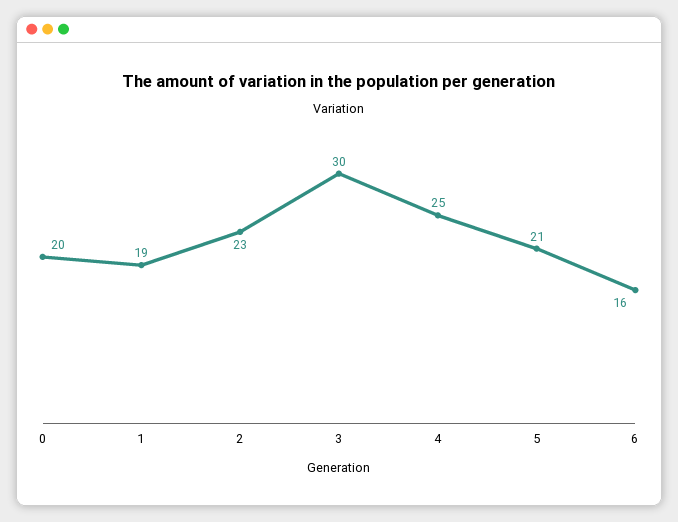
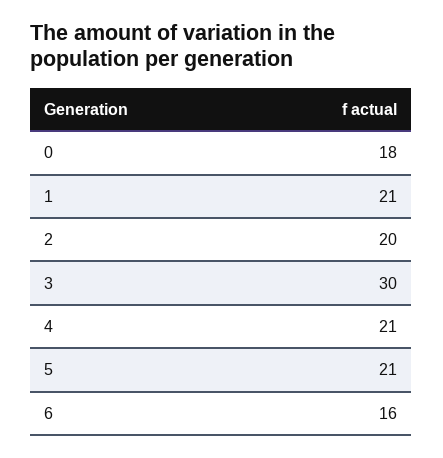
  {
-   "0": 20,
+   "0": 18,
-   "1": 19,
+   "1": 21,
-   "2": 23,
+   "2": 20,
    "3": 30,
-   "4": 25,
+   "4": 21,
    "5": 21,
    "6": 16
  }

